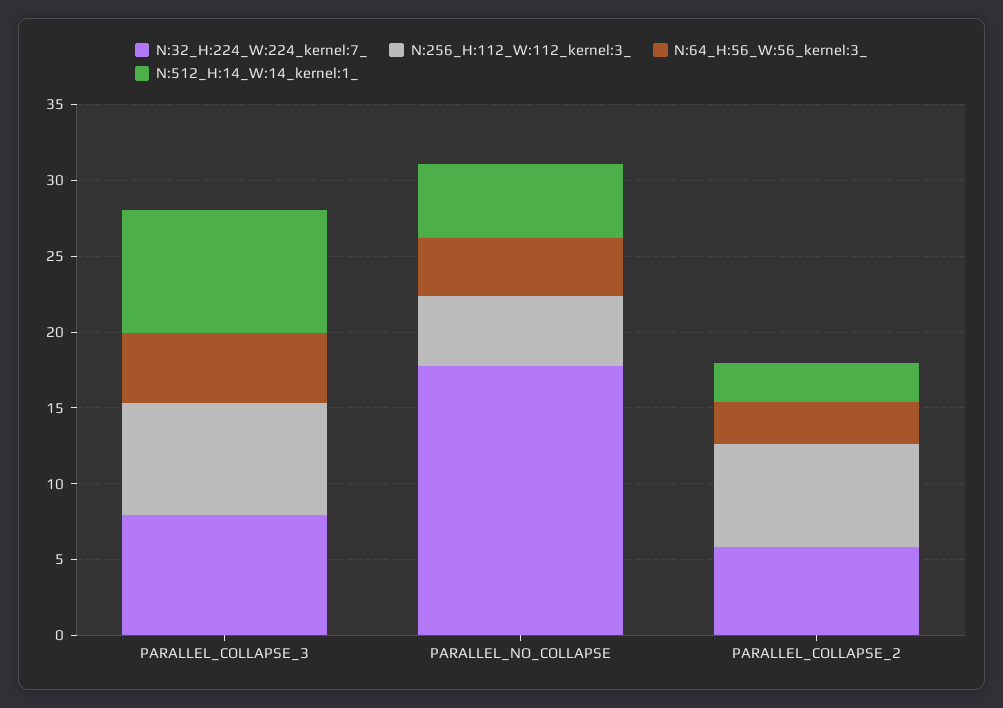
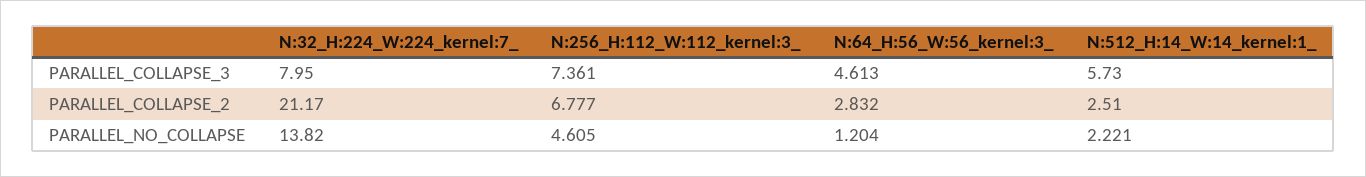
  {
    "N:32_H:224_W:224_kernel:7_": {
      "PARALLEL_COLLAPSE_3": 7.95,
-     "PARALLEL_NO_COLLAPSE": 18,
+     "PARALLEL_NO_COLLAPSE": 13.82,
-     "PARALLEL_COLLAPSE_2": 6
+     "PARALLEL_COLLAPSE_2": 21.17
    },
    "N:256_H:112_W:112_kernel:3_": {
      "PARALLEL_COLLAPSE_3": 7.361,
      "PARALLEL_NO_COLLAPSE": 4.605,
      "PARALLEL_COLLAPSE_2": 6.777
    },
    "N:64_H:56_W:56_kernel:3_": {
      "PARALLEL_COLLAPSE_3": 4.613,
-     "PARALLEL_NO_COLLAPSE": 4,
+     "PARALLEL_NO_COLLAPSE": 1.204,
      "PARALLEL_COLLAPSE_2": 2.832
    },
    "N:512_H:14_W:14_kernel:1_": {
-     "PARALLEL_COLLAPSE_3": 8,
+     "PARALLEL_COLLAPSE_3": 5.73,
-     "PARALLEL_NO_COLLAPSE": 5,
+     "PARALLEL_NO_COLLAPSE": 2.221,
      "PARALLEL_COLLAPSE_2": 2.51
    }
  }

